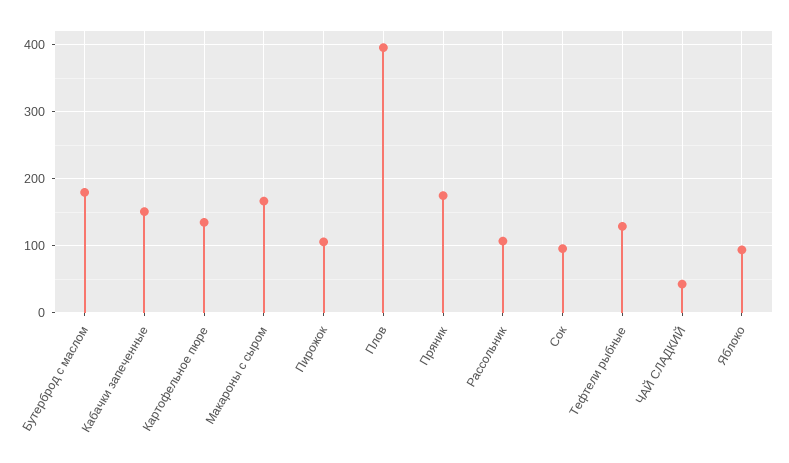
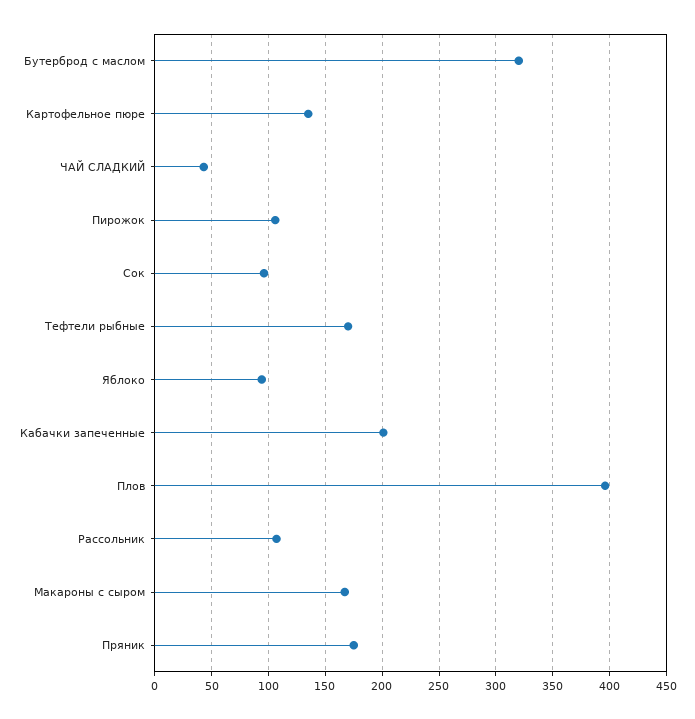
  {
-   "Бутерброд с маслом": 180,
+   "Бутерброд с маслом": 320,
-   "Кабачки запеченные": 150,
+   "Кабачки запеченные": 200,
    "Картофельное пюре": 140,
    "Макароны с сыром": 170,
    "Пирожок": 110,
    "Плов": 400,
    "Пряник": 180,
    "Рассольник": 110,
    "Сок": 100,
-   "Тефтели рыбные": 130,
+   "Тефтели рыбные": 170,
    "ЧАЙ СЛАДКИЙ": 40,
    "Яблоко": 90
  }

